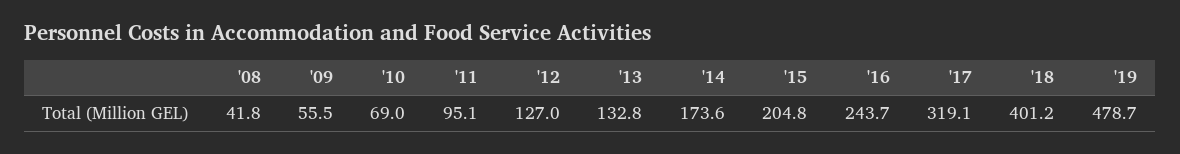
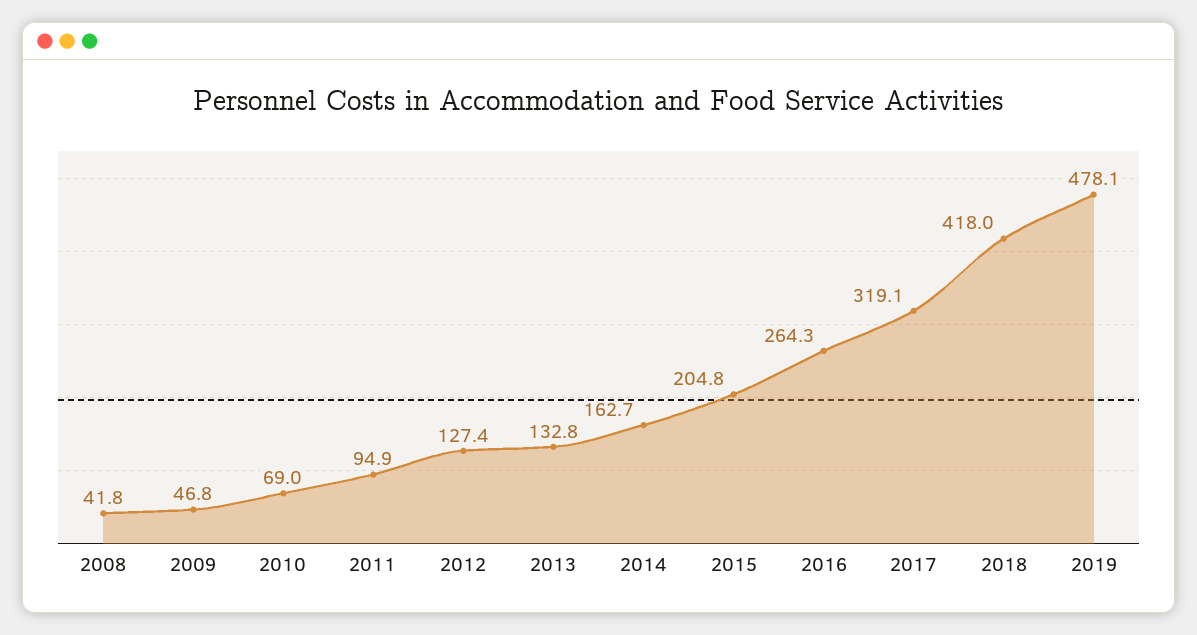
  {
    "'08": 41.8,
-   "'09": 55.5,
+   "'09": 46.8,
    "'10": 69,
-   "'11": 95.1,
+   "'11": 94.9,
-   "'12": 127,
+   "'12": 127.4,
    "'13": 132.8,
-   "'14": 173.6,
+   "'14": 162.7,
    "'15": 204.8,
-   "'16": 243.7,
+   "'16": 264.3,
    "'17": 319.1,
-   "'18": 401.2,
+   "'18": 418,
-   "'19": 478.7
+   "'19": 478.1
  }

